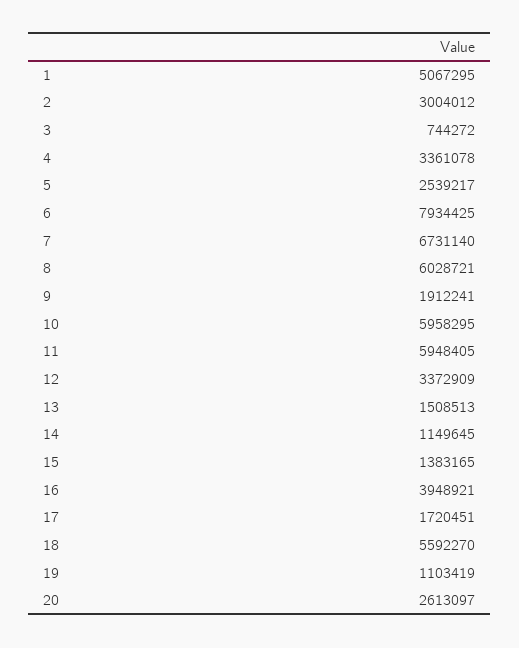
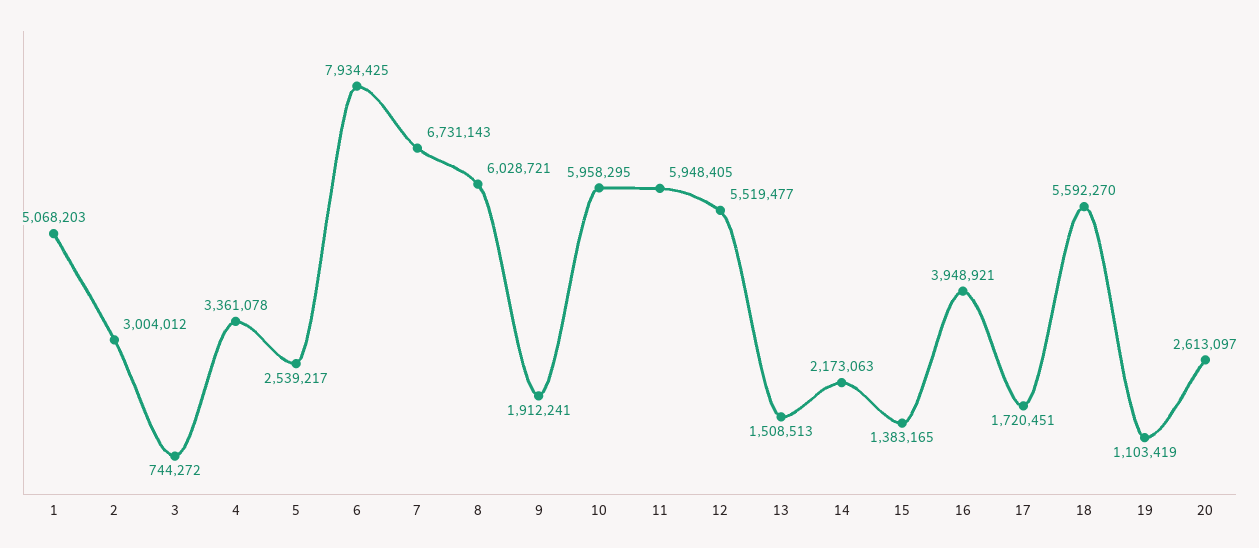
  {
-   "1": 5067295,
+   "1": 5068203,
    "2": 3004012,
    "3": 744272,
    "4": 3361078,
    "5": 2539217,
    "6": 7934425,
-   "7": 6731140,
+   "7": 6731143,
    "8": 6028721,
    "9": 1912241,
    "10": 5958295,
    "11": 5948405,
-   "12": 3372909,
+   "12": 5519477,
    "13": 1508513,
-   "14": 1149645,
+   "14": 2173063,
    "15": 1383165,
    "16": 3948921,
    "17": 1720451,
    "18": 5592270,
    "19": 1103419,
    "20": 2613097
  }

